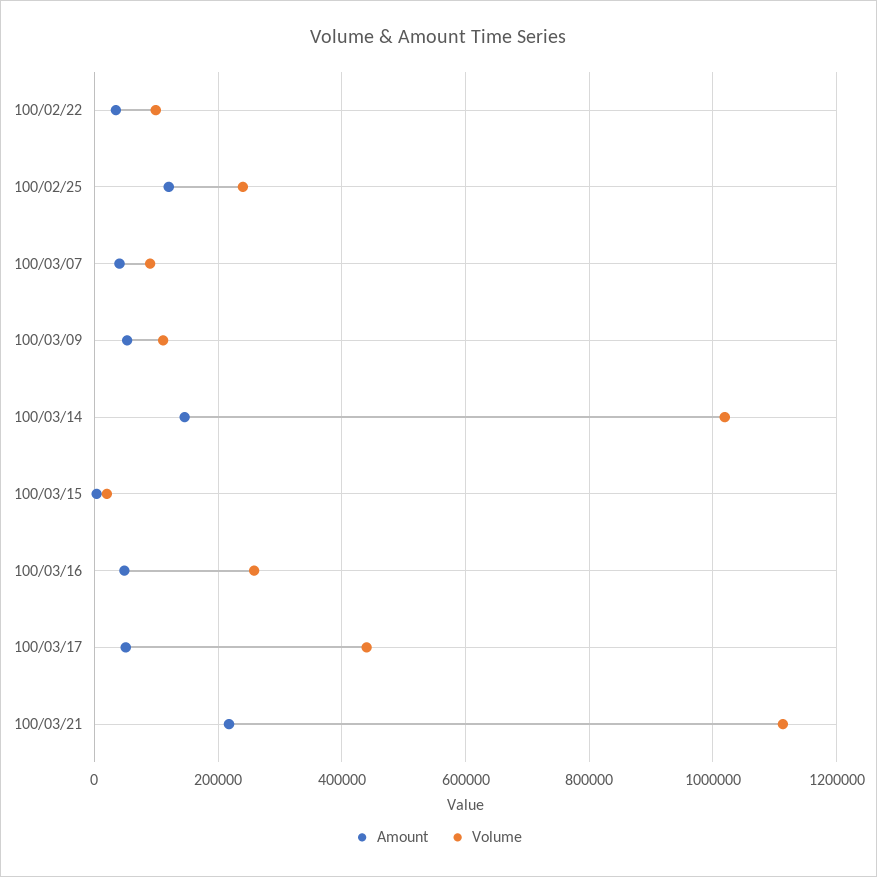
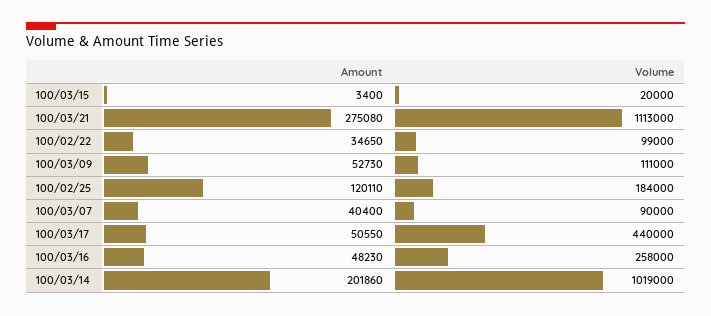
  {
    "Amount": {
      "100/02/22": 34650,
      "100/02/25": 120110,
      "100/03/07": 40400,
      "100/03/09": 52730,
-     "100/03/14": 140000,
+     "100/03/14": 201860,
      "100/03/15": 3400,
      "100/03/16": 48230,
      "100/03/17": 50550,
-     "100/03/21": 220000
+     "100/03/21": 275080
    },
    "Volume": {
      "100/02/22": 99000,
-     "100/02/25": 240000,
+     "100/02/25": 184000,
      "100/03/07": 90000,
      "100/03/09": 111000,
      "100/03/14": 1019000,
      "100/03/15": 20000,
      "100/03/16": 258000,
      "100/03/17": 440000,
      "100/03/21": 1113000
    }
  }

